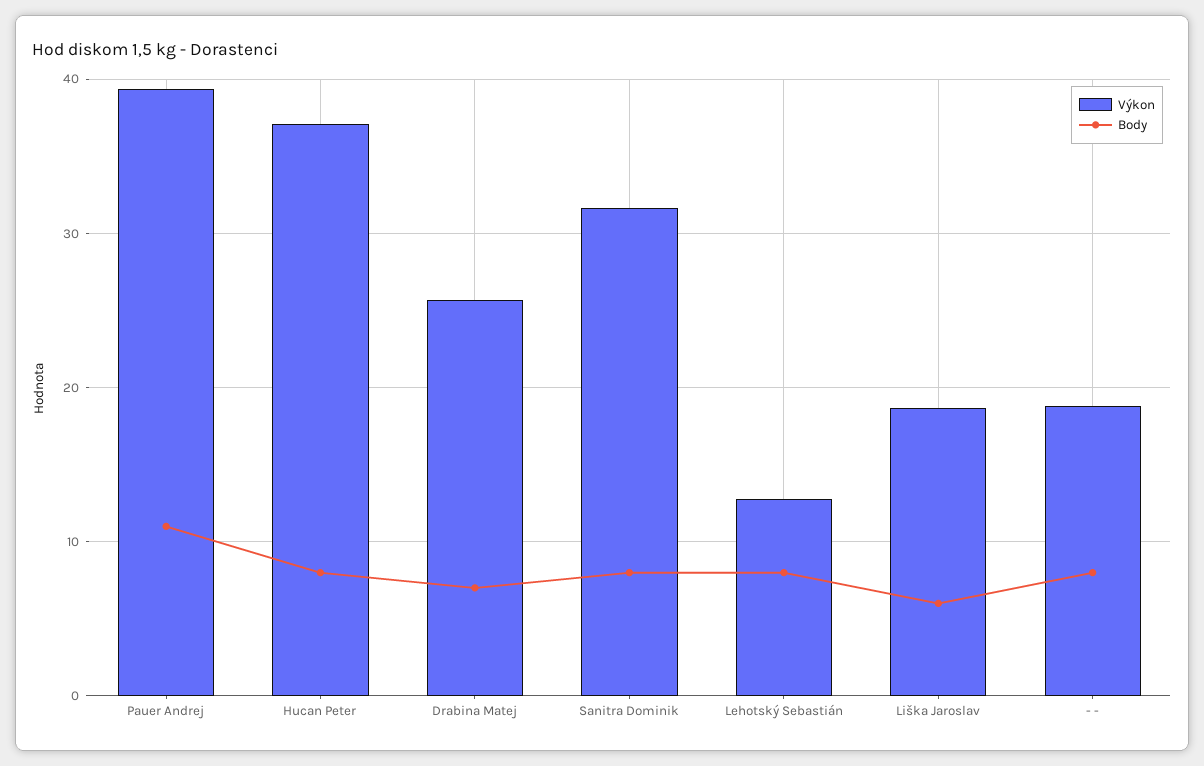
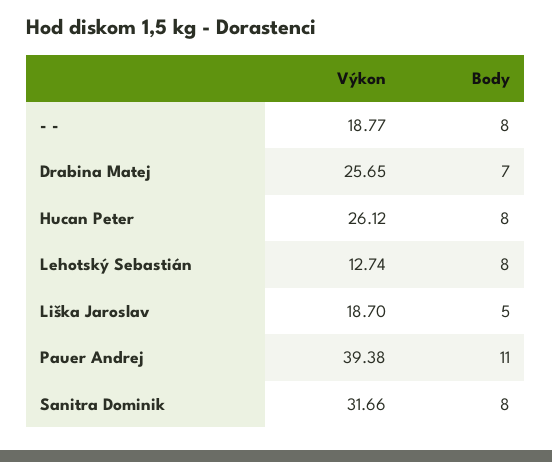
  {
    "Výkon": {
      "Pauer Andrej": 39.38,
-     "Hucan Peter": 37,
+     "Hucan Peter": 26.12,
      "Drabina Matej": 25.65,
      "Sanitra Dominik": 31.66,
      "Lehotský Sebastián": 12.74,
      "Liška Jaroslav": 18.7,
      "- -": 18.77
    },
    "Body": {
      "Pauer Andrej": 11,
      "Hucan Peter": 8,
      "Drabina Matej": 7,
      "Sanitra Dominik": 8,
      "Lehotský Sebastián": 8,
-     "Liška Jaroslav": 6,
+     "Liška Jaroslav": 5,
      "- -": 8
    }
  }

